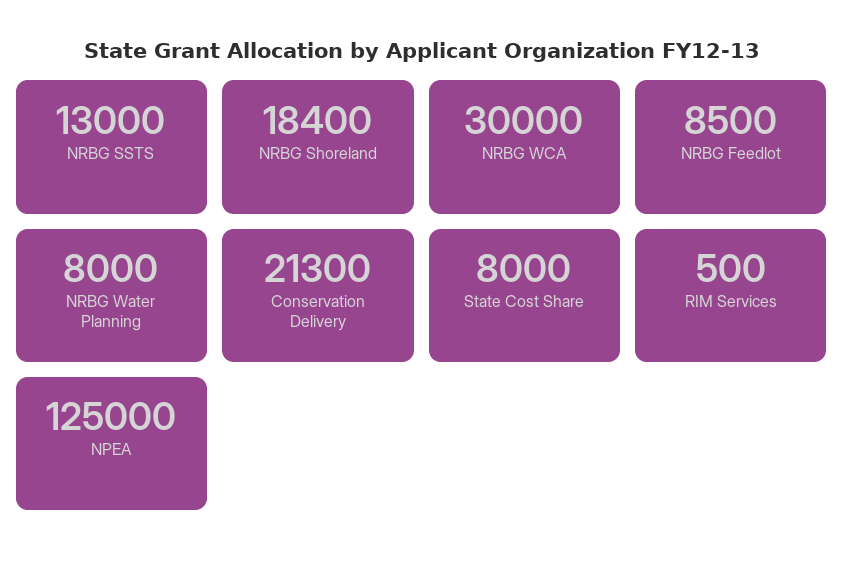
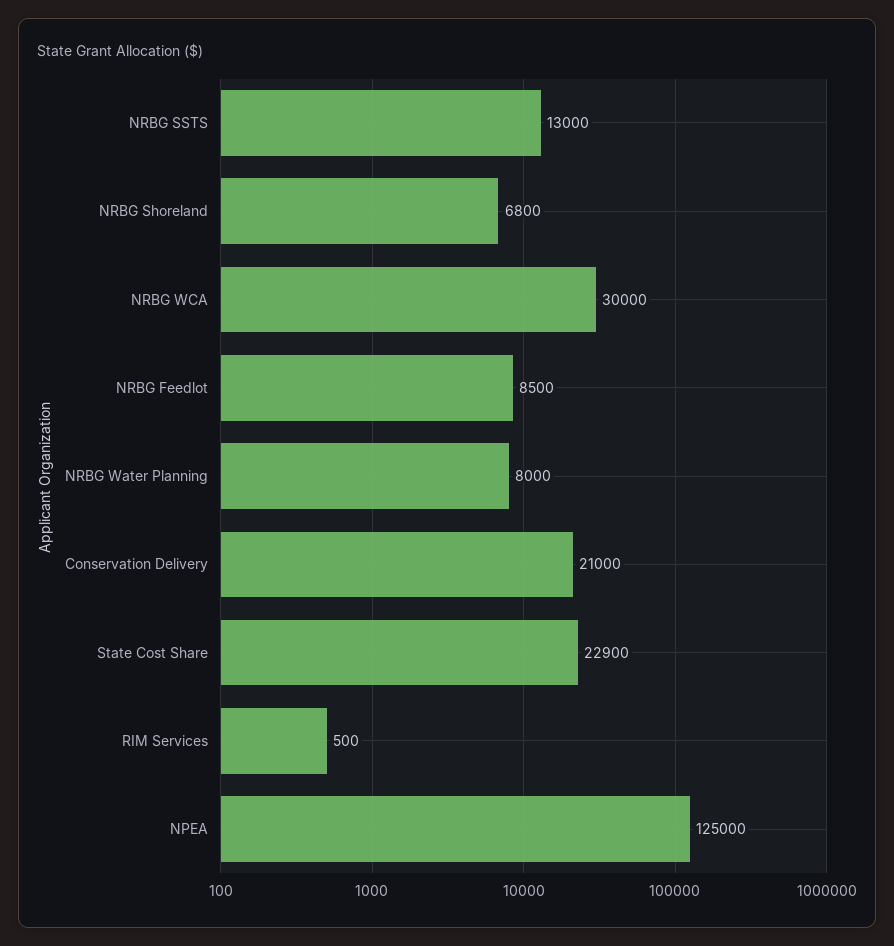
  {
    "NRBG SSTS": 13000,
-   "NRBG Shoreland": 18400,
+   "NRBG Shoreland": 6800,
    "NRBG WCA": 30000,
    "NRBG Feedlot": 8500,
    "NRBG Water Planning": 8000,
-   "Conservation Delivery": 21300,
+   "Conservation Delivery": 21000,
-   "State Cost Share": 8000,
+   "State Cost Share": 22900,
    "RIM Services": 500,
    "NPEA": 125000
  }

